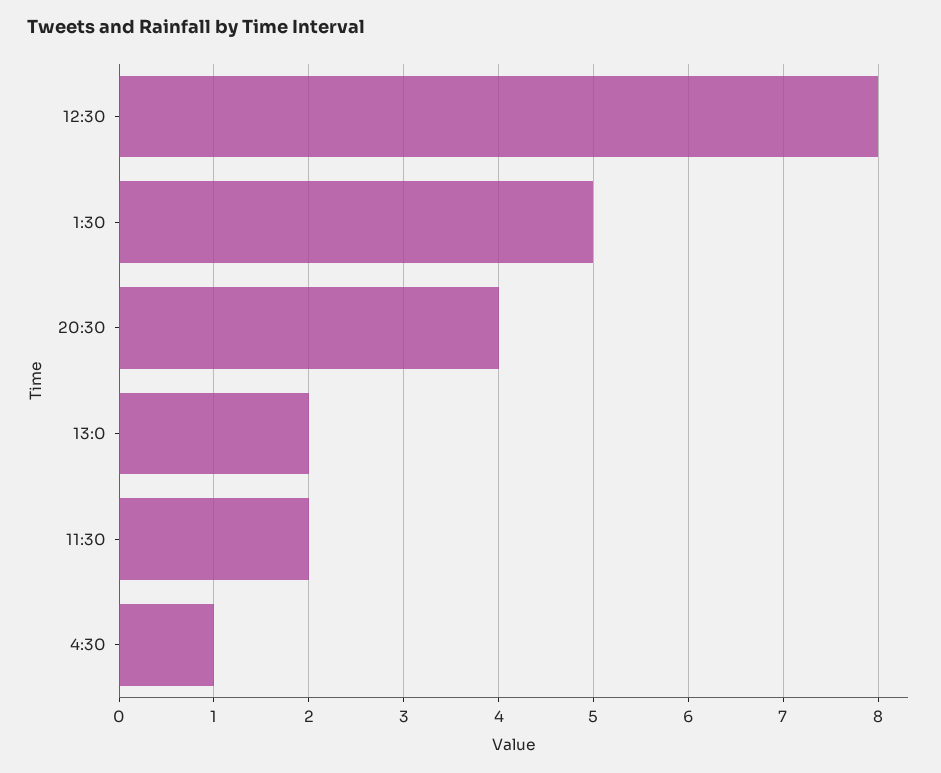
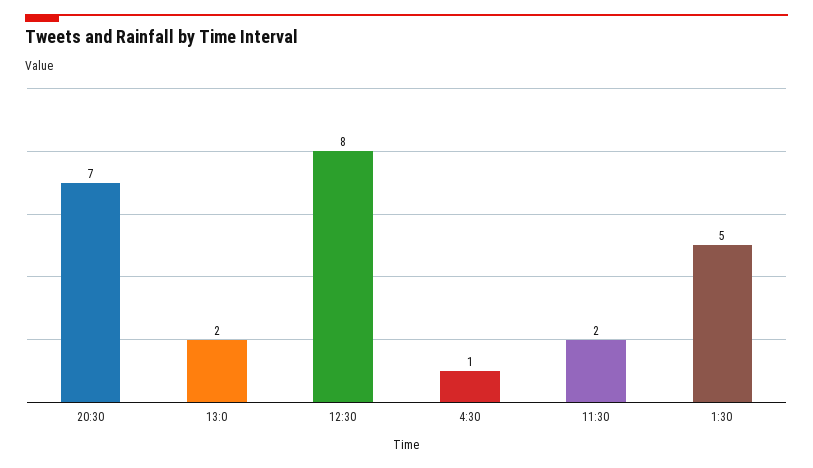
  {
    "12:30": 8,
    "1:30": 5,
-   "20:30": 4,
+   "20:30": 7,
    "13:0": 2,
    "11:30": 2,
    "4:30": 1
  }

